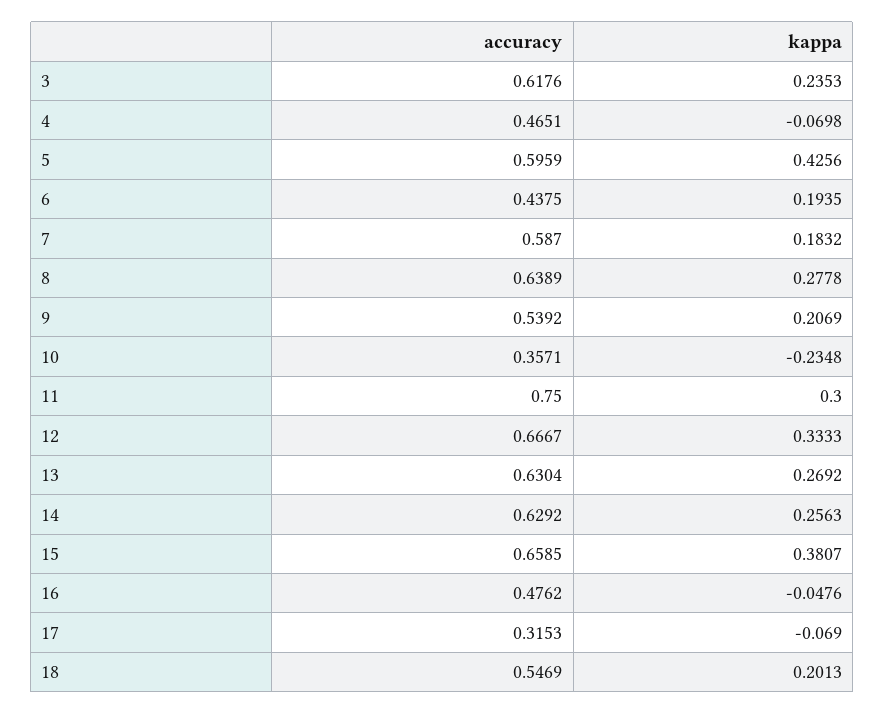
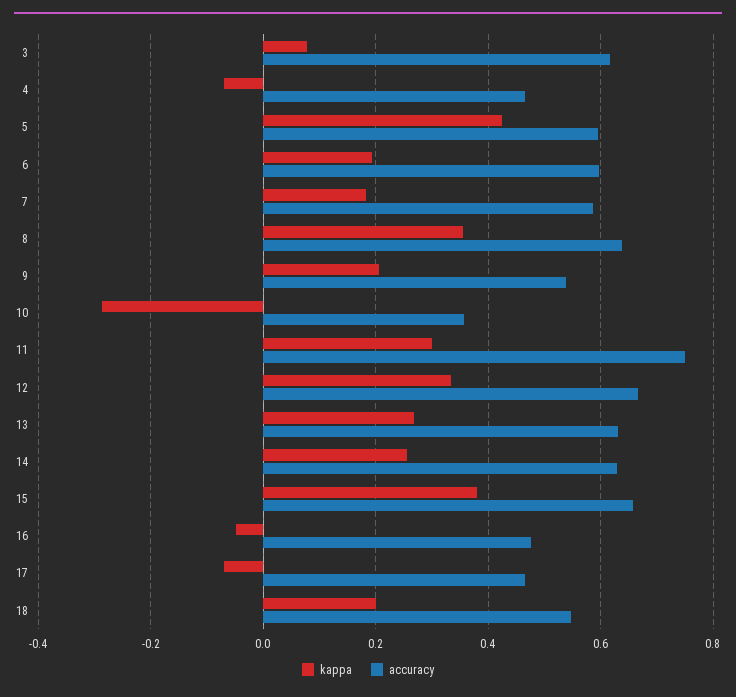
  {
    "accuracy": {
      "3": 0.6176,
      "4": 0.4651,
      "5": 0.5959,
-     "6": 0.4375,
+     "6": 0.6,
      "7": 0.587,
      "8": 0.6389,
      "9": 0.5392,
      "10": 0.3571,
      "11": 0.75,
      "12": 0.6667,
      "13": 0.6304,
      "14": 0.6292,
      "15": 0.6585,
      "16": 0.4762,
-     "17": 0.3153,
+     "17": 0.46,
      "18": 0.5469
    },
    "kappa": {
-     "3": 0.2353,
+     "3": 0.08,
      "4": -0.0698,
      "5": 0.4256,
      "6": 0.1935,
      "7": 0.1832,
-     "8": 0.2778,
+     "8": 0.36,
      "9": 0.2069,
-     "10": -0.2348,
+     "10": -0.28,
      "11": 0.3,
      "12": 0.3333,
      "13": 0.2692,
      "14": 0.2563,
      "15": 0.3807,
      "16": -0.0476,
      "17": -0.069,
      "18": 0.2013
    }
  }

